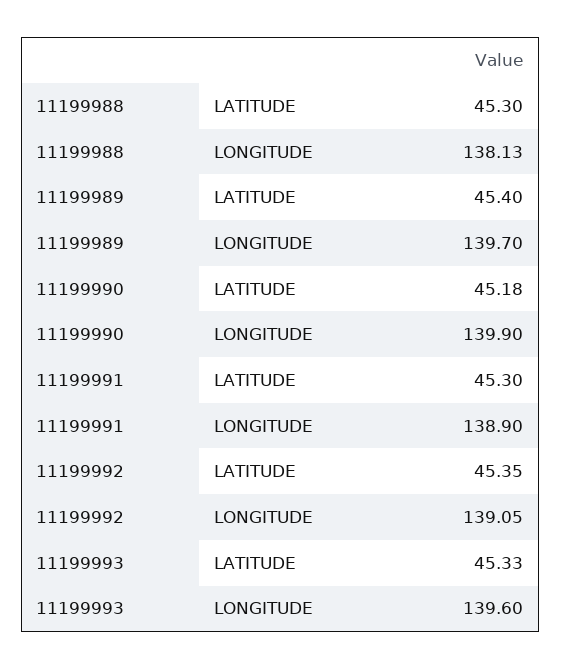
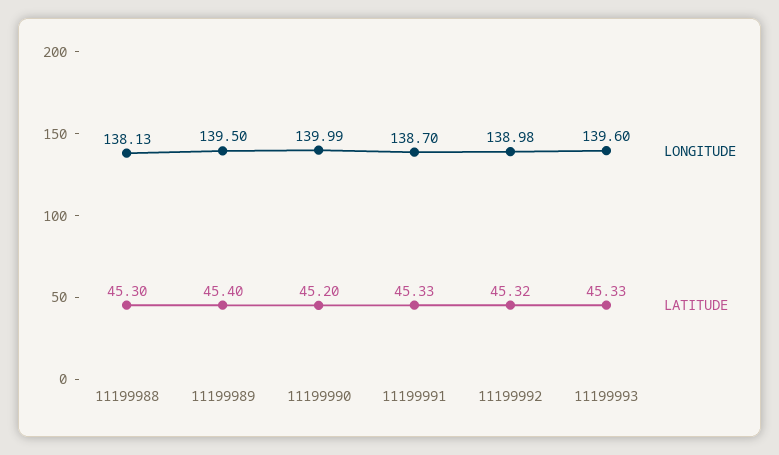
  {
    "LATITUDE": {
      "11199988": 45.3,
      "11199989": 45.4,
-     "11199990": 45.18,
+     "11199990": 45.2,
-     "11199991": 45.3,
+     "11199991": 45.33,
-     "11199992": 45.35,
+     "11199992": 45.32,
      "11199993": 45.33
    },
    "LONGITUDE": {
      "11199988": 138.13,
-     "11199989": 139.7,
+     "11199989": 139.5,
-     "11199990": 139.9,
+     "11199990": 139.99,
-     "11199991": 138.9,
+     "11199991": 138.7,
-     "11199992": 139.05,
+     "11199992": 138.98,
      "11199993": 139.6
    }
  }

